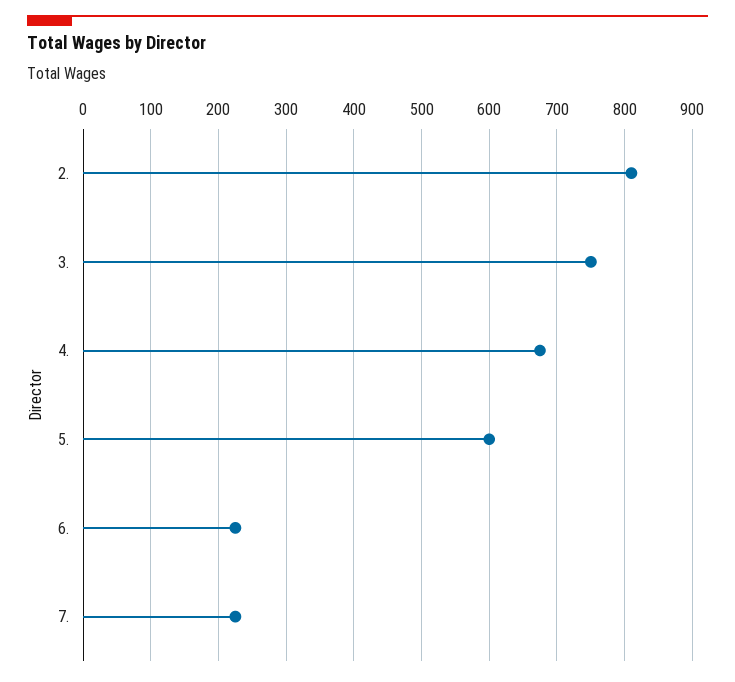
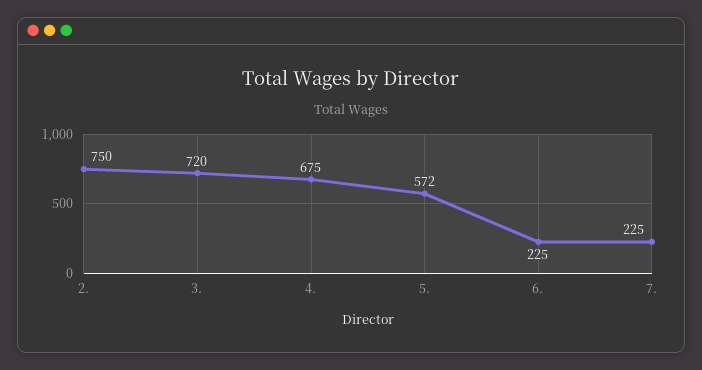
  {
-   "2.": 810,
+   "2.": 750,
-   "3.": 750,
+   "3.": 720,
    "4.": 675,
-   "5.": 600,
+   "5.": 572,
    "6.": 225,
    "7.": 225
  }

